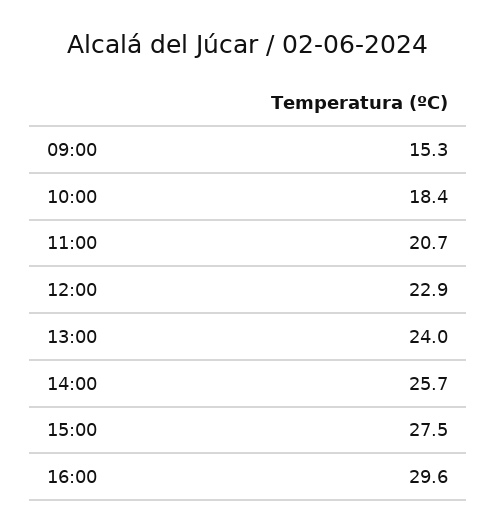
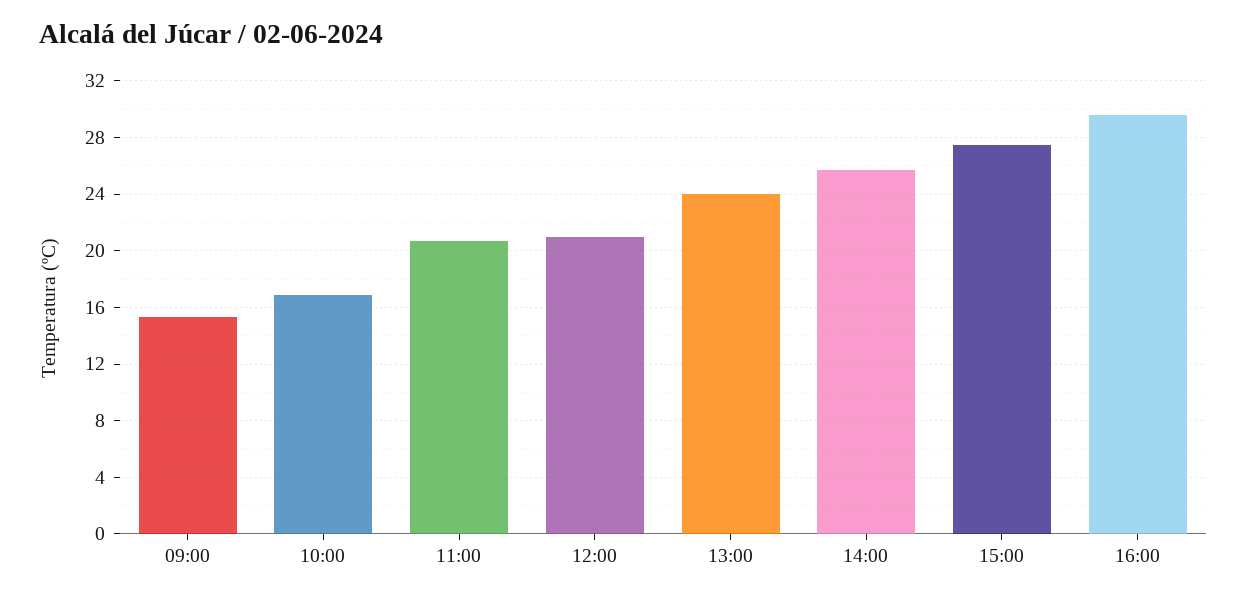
  {
    "09:00": 15.3,
-   "10:00": 18.4,
+   "10:00": 17,
    "11:00": 20.7,
-   "12:00": 22.9,
+   "12:00": 21,
    "13:00": 24,
    "14:00": 25.7,
    "15:00": 27.5,
    "16:00": 29.6
  }

